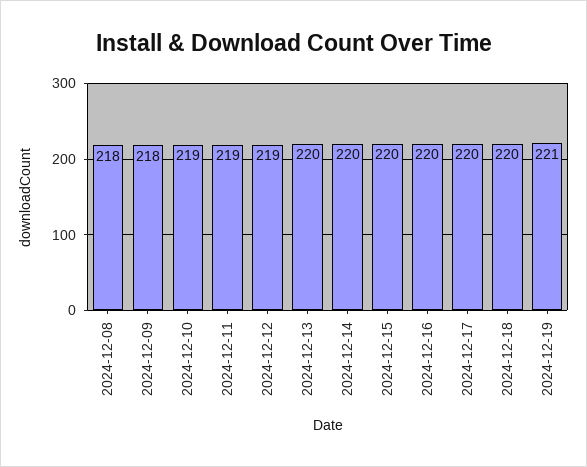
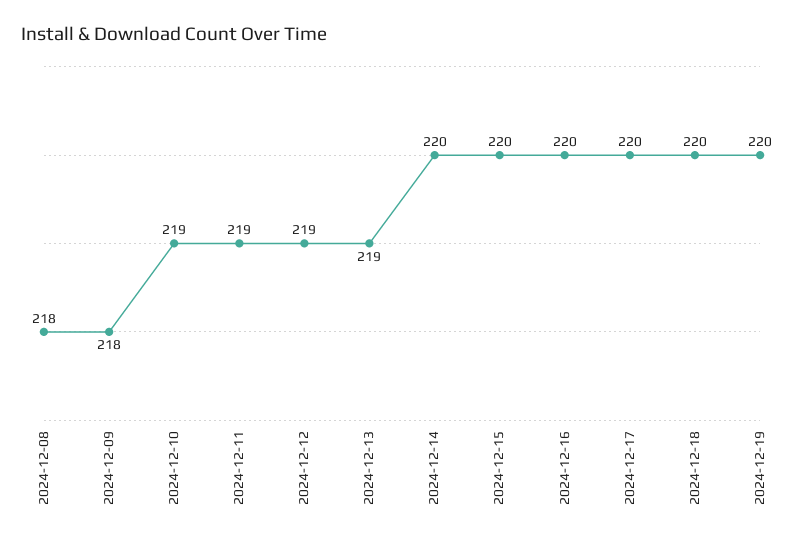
  {
    "2024-12-08": 218,
    "2024-12-09": 218,
    "2024-12-10": 219,
    "2024-12-11": 219,
    "2024-12-12": 219,
-   "2024-12-13": 220,
+   "2024-12-13": 219,
    "2024-12-14": 220,
    "2024-12-15": 220,
    "2024-12-16": 220,
    "2024-12-17": 220,
    "2024-12-18": 220,
-   "2024-12-19": 221
+   "2024-12-19": 220
  }

